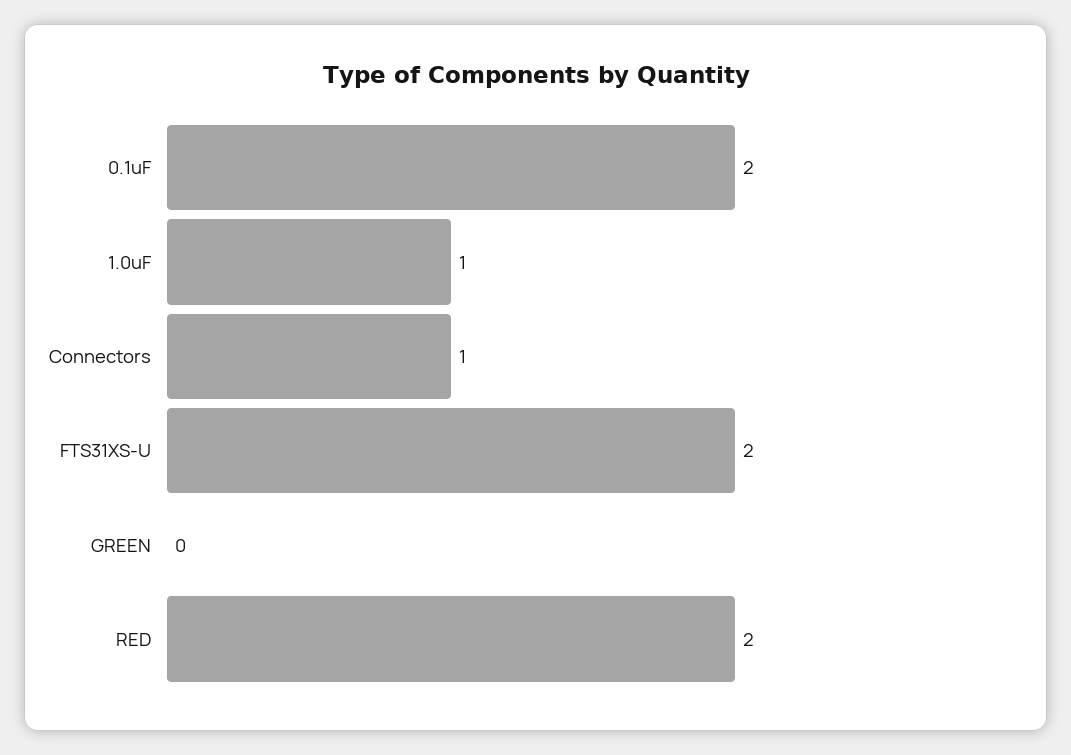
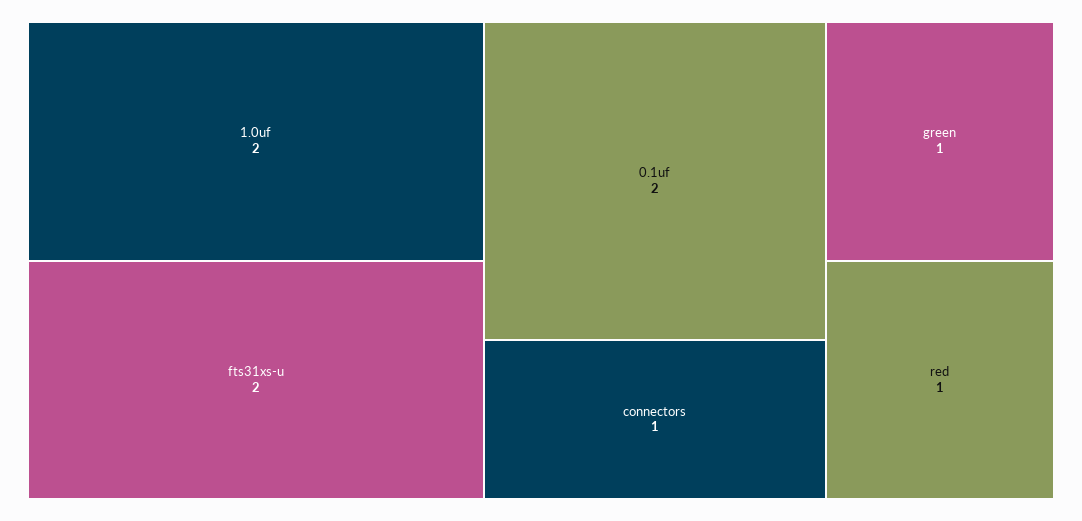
  {
    "0.1uF": 2,
-   "1.0uF": 1,
+   "1.0uF": 2,
    "Connectors": 1,
    "FTS31XS-U": 2,
-   "GREEN": 0,
+   "GREEN": 1,
-   "RED": 2
+   "RED": 1
  }

